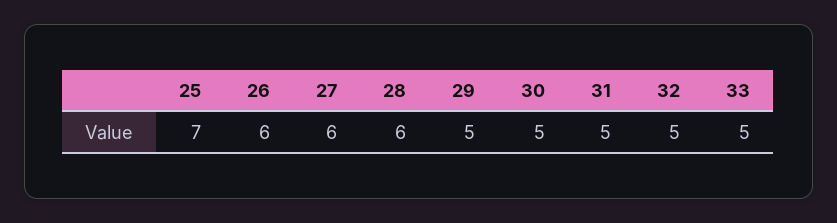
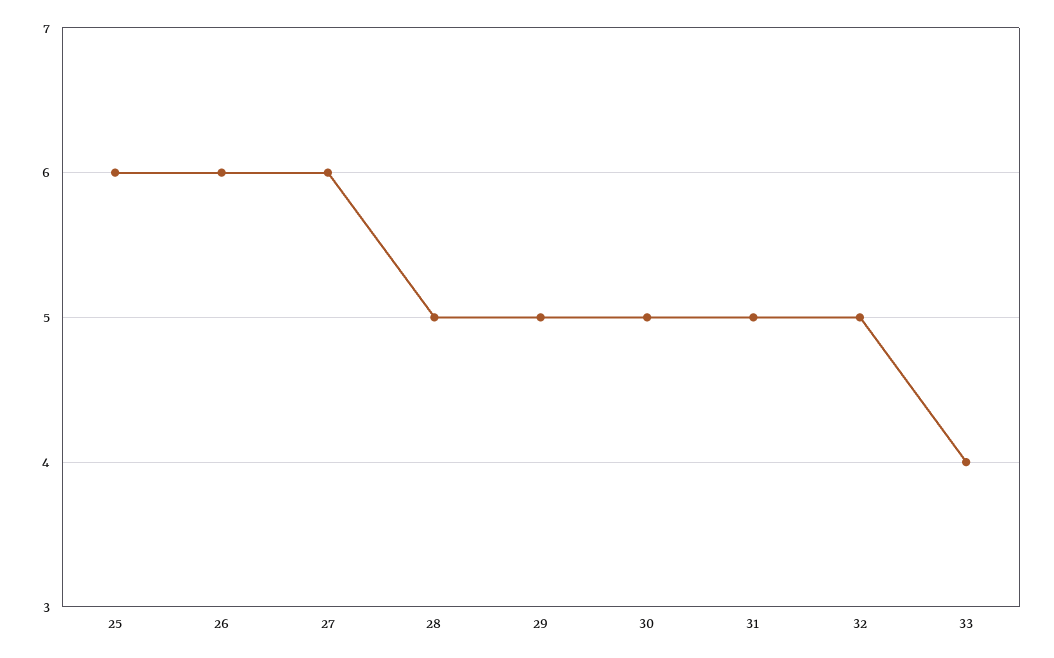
  {
-   "25": 7,
+   "25": 6,
    "26": 6,
    "27": 6,
-   "28": 6,
+   "28": 5,
    "29": 5,
    "30": 5,
    "31": 5,
    "32": 5,
-   "33": 5
+   "33": 4
  }

